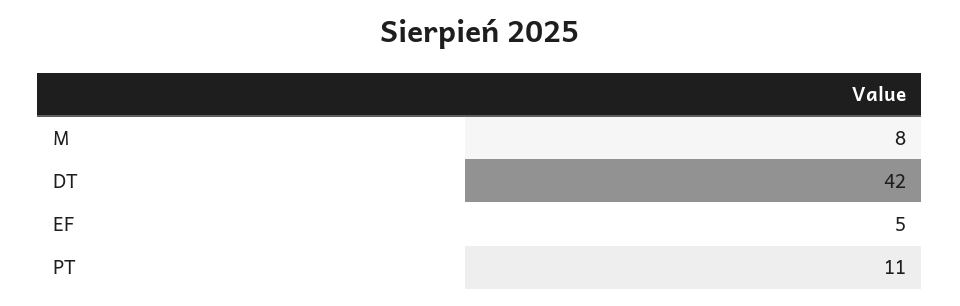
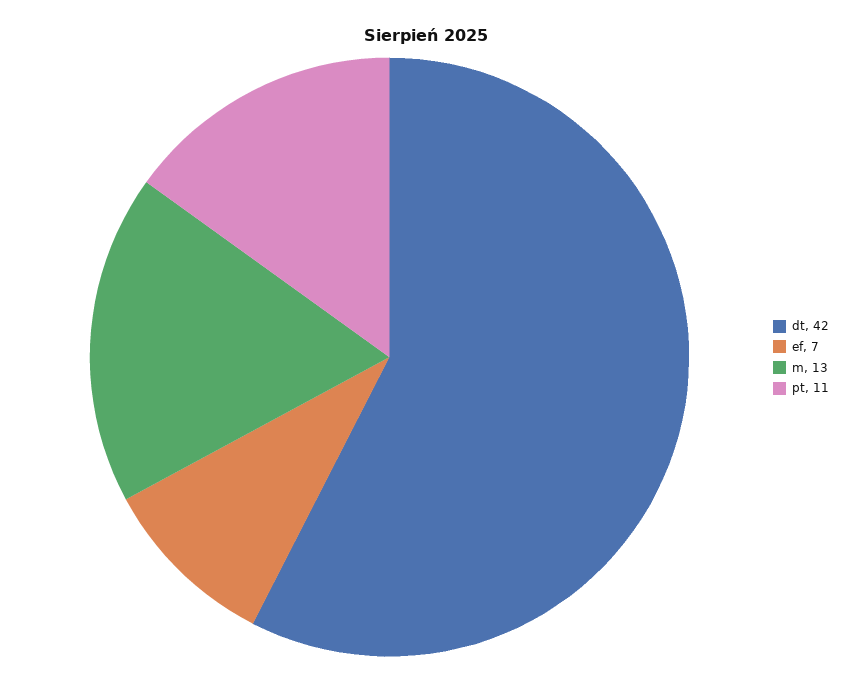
  {
-   "M": 8,
+   "M": 13,
    "DT": 42,
-   "EF": 5,
+   "EF": 7,
    "PT": 11
  }

